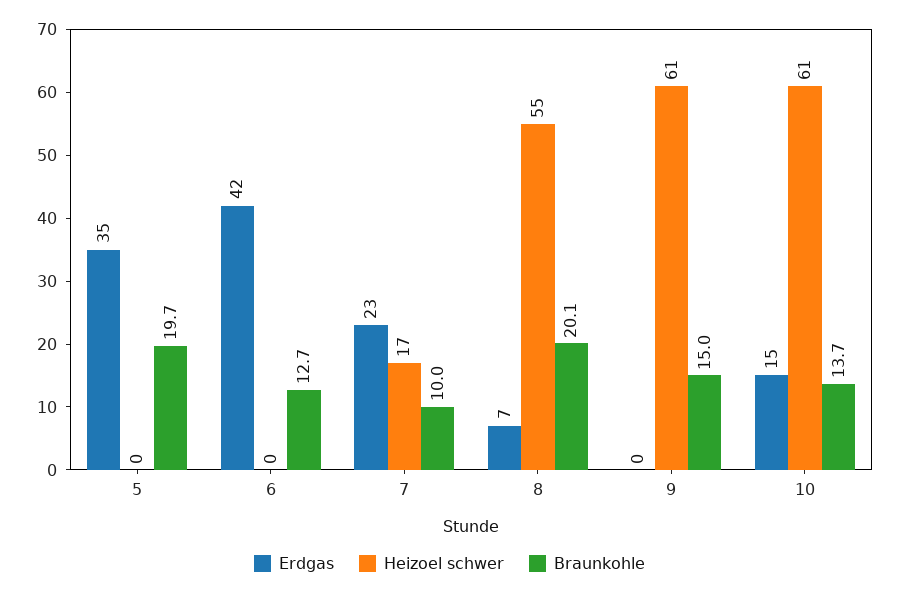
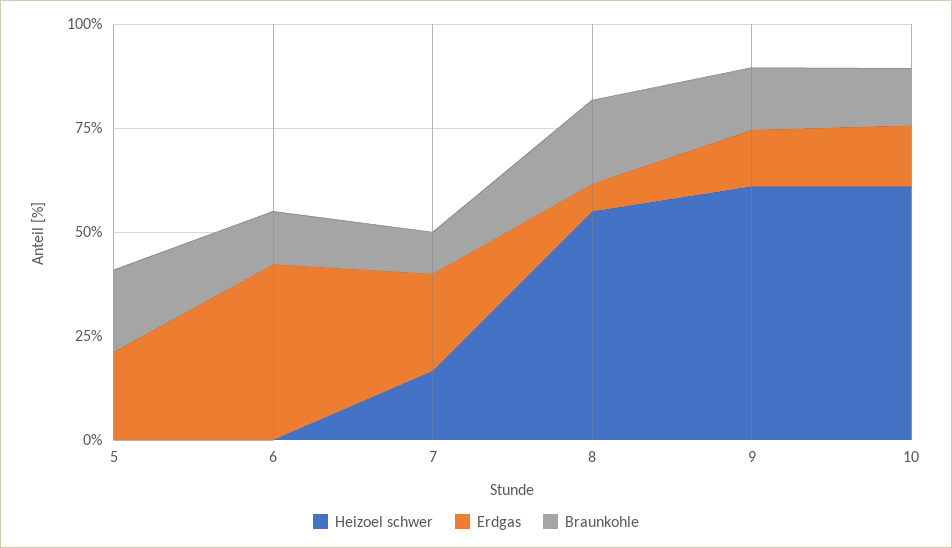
  {
    "Erdgas": {
-     "5": 35,
+     "5": 20,
      "6": 42,
      "7": 23,
      "8": 7,
-     "9": 0,
+     "9": 15,
      "10": 15
    },
    "Heizoel schwer": {
      "5": 0,
      "6": 0,
      "7": 17,
      "8": 55,
      "9": 61,
      "10": 61
    },
    "Braunkohle": {
      "5": 19.7,
      "6": 12.7,
      "7": 10,
      "8": 20.1,
      "9": 15,
      "10": 13.7
    }
  }

